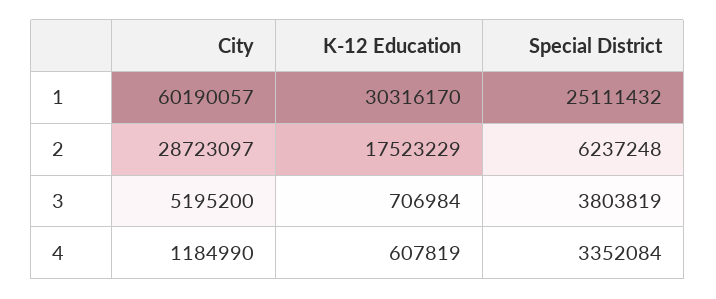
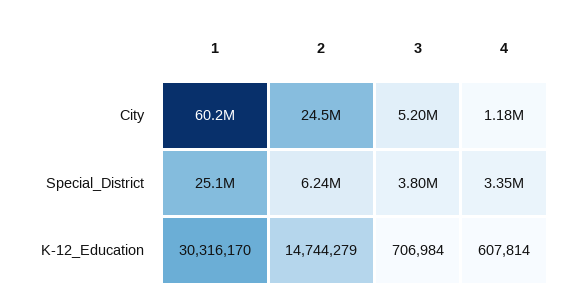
  {
    "City": {
      "1": 60190057,
-     "2": 28723097,
+     "2": 24500000,
      "3": 5195200,
      "4": 1184990
    },
    "K-12 Education": {
      "1": 30316170,
-     "2": 17523229,
+     "2": 14744279,
      "3": 706984,
-     "4": 607819
+     "4": 607814
    },
    "Special District": {
      "1": 25111432,
      "2": 6237248,
      "3": 3803819,
      "4": 3352084
    }
  }

